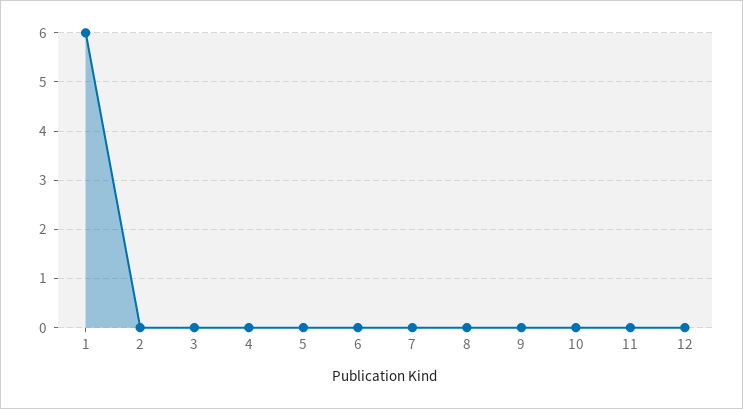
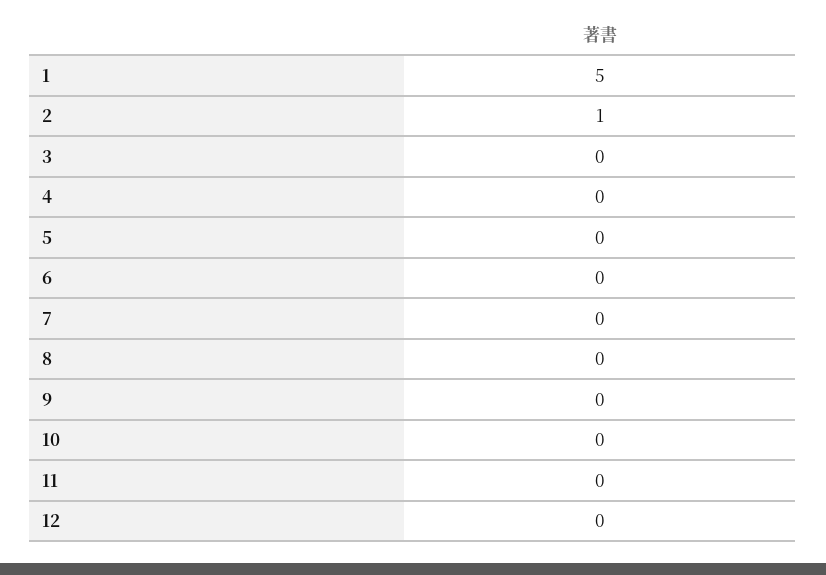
  {
-   "1": 6,
+   "1": 5,
-   "2": 0,
+   "2": 1,
    "3": 0,
    "4": 0,
    "5": 0,
    "6": 0,
    "7": 0,
    "8": 0,
    "9": 0,
    "10": 0,
    "11": 0,
    "12": 0
  }

